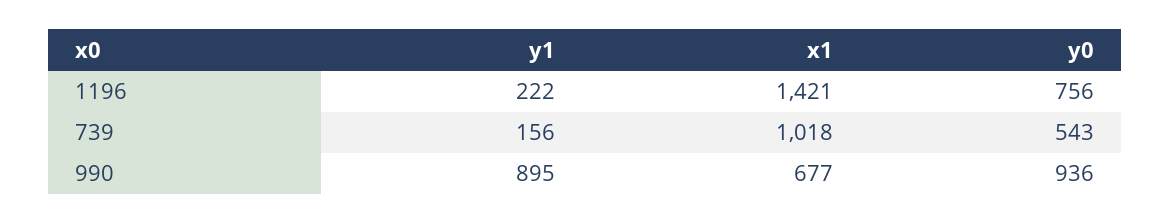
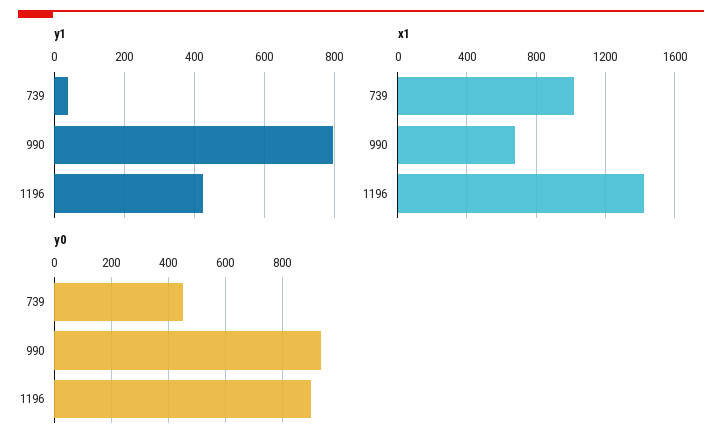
  {
    "y1": {
-     "1196": 222,
+     "1196": 420,
-     "739": 156,
+     "739": 40,
-     "990": 895
+     "990": 800
    },
    "x1": {
      "1196": 1421,
      "739": 1018,
      "990": 677
    },
    "y0": {
-     "1196": 756,
+     "1196": 900,
-     "739": 543,
+     "739": 450,
      "990": 936
    }
  }

